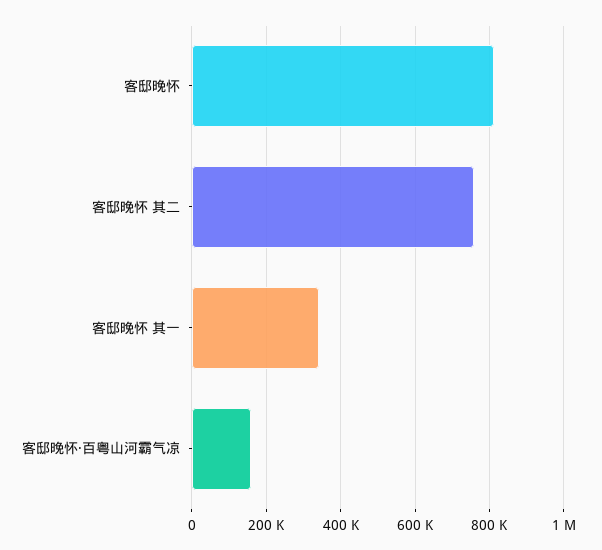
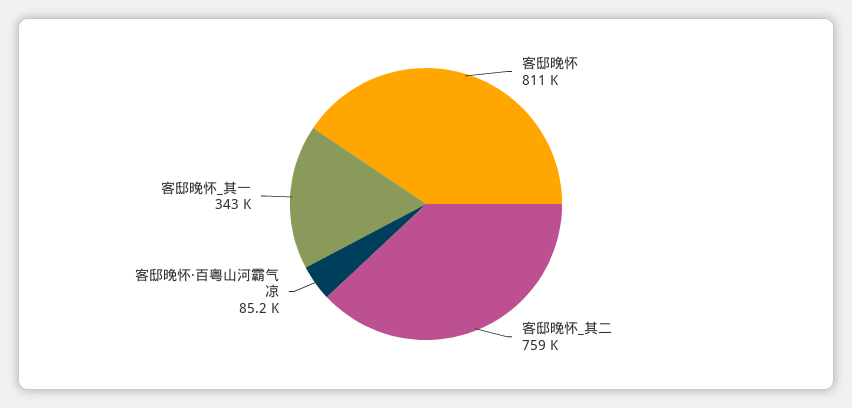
  {
    "客邸晚怀": 811000,
    "客邸晚怀 其二": 759000,
    "客邸晚怀 其一": 343000,
-   "客邸晚怀·百粤山河霸气凉": 160000
+   "客邸晚怀·百粤山河霸气凉": 85200
  }

